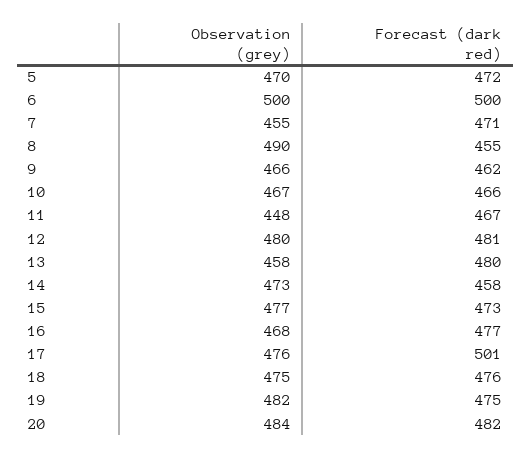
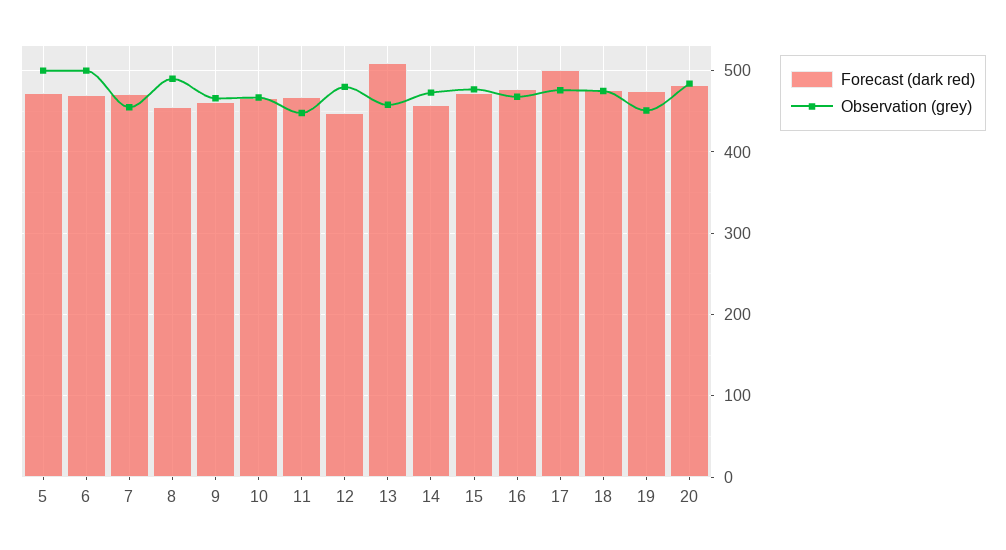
  {
    "Observation (grey)": {
-     "5": 470,
+     "5": 500,
      "6": 500,
      "7": 455,
      "8": 490,
      "9": 466,
      "10": 467,
      "11": 448,
      "12": 480,
      "13": 458,
      "14": 473,
      "15": 477,
      "16": 468,
      "17": 476,
      "18": 475,
-     "19": 482,
+     "19": 450,
      "20": 484
    },
    "Forecast (dark red)": {
      "5": 472,
-     "6": 500,
+     "6": 470,
      "7": 471,
      "8": 455,
      "9": 462,
      "10": 466,
      "11": 467,
-     "12": 481,
+     "12": 450,
-     "13": 480,
+     "13": 510,
      "14": 458,
      "15": 473,
      "16": 477,
      "17": 501,
      "18": 476,
      "19": 475,
      "20": 482
    }
  }

